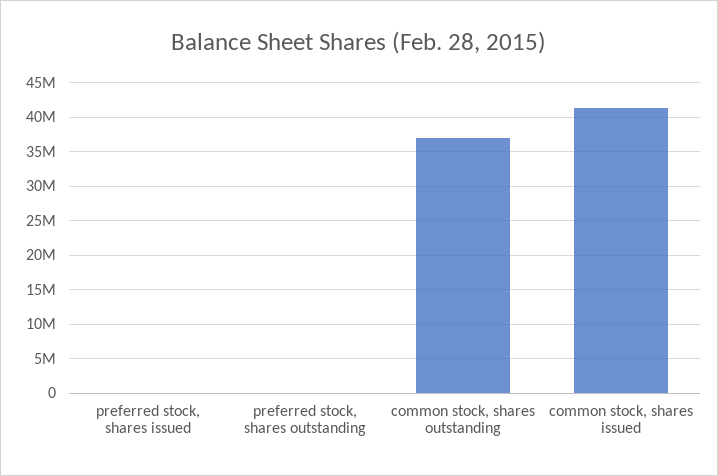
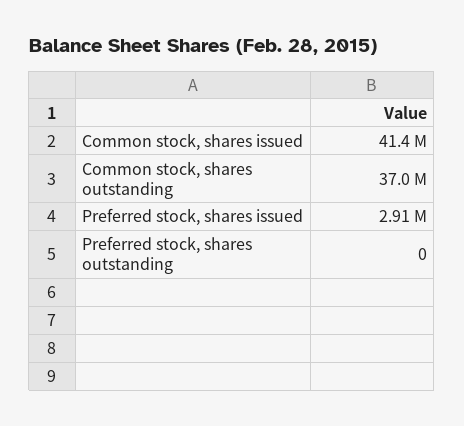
  {
-   "preferred stock, shares issued": 0,
+   "preferred stock, shares issued": 2910000,
    "preferred stock, shares outstanding": 0,
    "common stock, shares outstanding": 37000000,
    "common stock, shares issued": 41400000
  }

